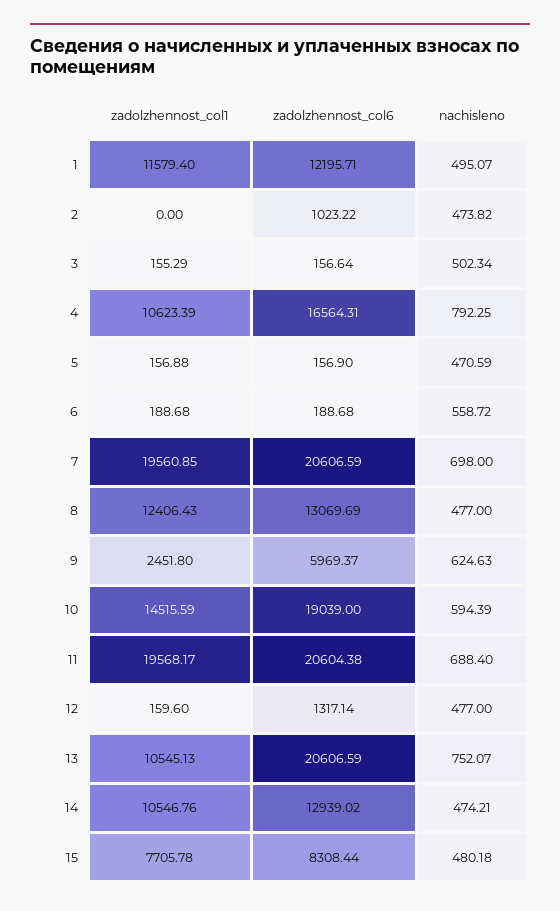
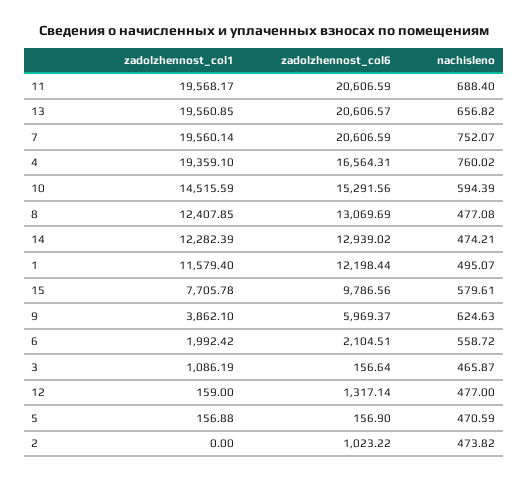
  {
    "zadolzhennost_col1": {
      "1": 11579.4,
      "2": 0,
-     "3": 155.29,
+     "3": 1086.19,
-     "4": 10623.39,
+     "4": 19359.1,
      "5": 156.88,
-     "6": 188.68,
+     "6": 1992.42,
-     "7": 19560.85,
+     "7": 19560.14,
-     "8": 12406.43,
+     "8": 12407.85,
-     "9": 2451.8,
+     "9": 3862.1,
      "10": 14515.59,
      "11": 19568.17,
-     "12": 159.6,
+     "12": 159,
-     "13": 10545.13,
+     "13": 19560.85,
-     "14": 10546.76,
+     "14": 12282.39,
      "15": 7705.78
    },
    "zadolzhennost_col6": {
-     "1": 12195.71,
+     "1": 12198.44,
      "2": 1023.22,
      "3": 156.64,
      "4": 16564.31,
      "5": 156.9,
-     "6": 188.68,
+     "6": 2104.51,
      "7": 20606.59,
      "8": 13069.69,
      "9": 5969.37,
-     "10": 19039,
+     "10": 15291.56,
-     "11": 20604.38,
+     "11": 20606.59,
      "12": 1317.14,
-     "13": 20606.59,
+     "13": 20606.57,
      "14": 12939.02,
-     "15": 8308.44
+     "15": 9786.56
    },
    "nachisleno": {
      "1": 495.07,
      "2": 473.82,
-     "3": 502.34,
+     "3": 465.87,
-     "4": 792.25,
+     "4": 760.02,
      "5": 470.59,
      "6": 558.72,
-     "7": 698,
+     "7": 752.07,
-     "8": 477,
+     "8": 477.08,
      "9": 624.63,
      "10": 594.39,
      "11": 688.4,
      "12": 477,
-     "13": 752.07,
+     "13": 656.82,
      "14": 474.21,
-     "15": 480.18
+     "15": 579.61
    }
  }

